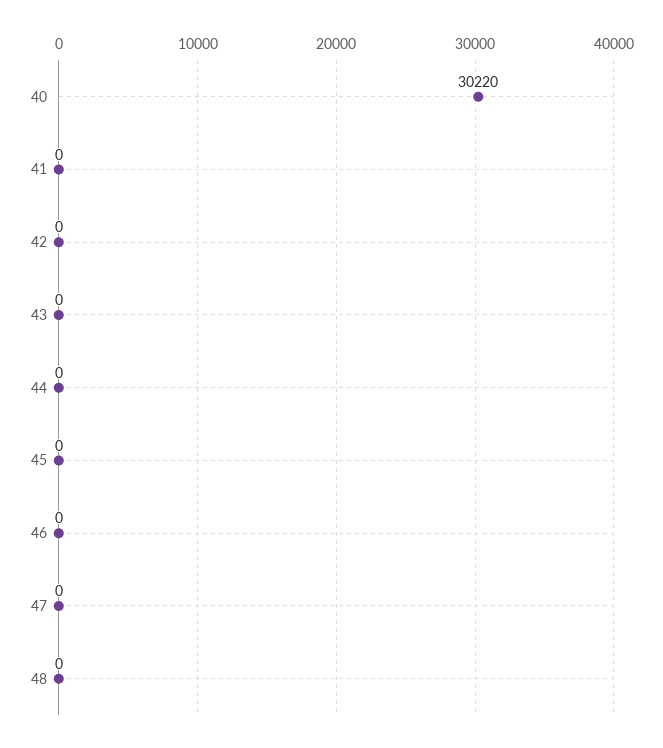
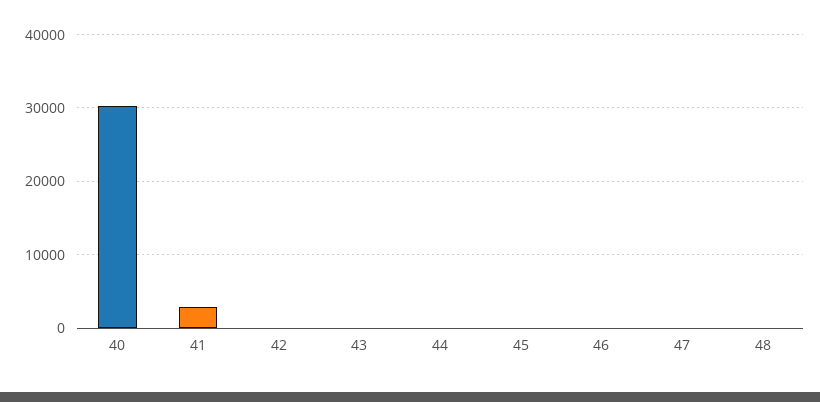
  {
    "40": 30220,
-   "41": 0,
+   "41": 3000,
    "42": 0,
    "43": 0,
    "44": 0,
    "45": 0,
    "46": 0,
    "47": 0,
    "48": 0
  }

